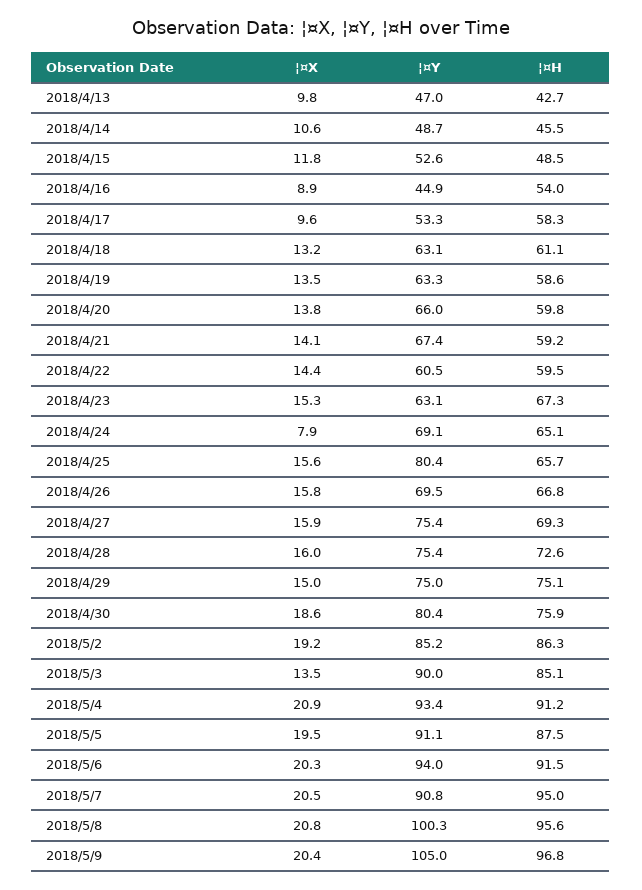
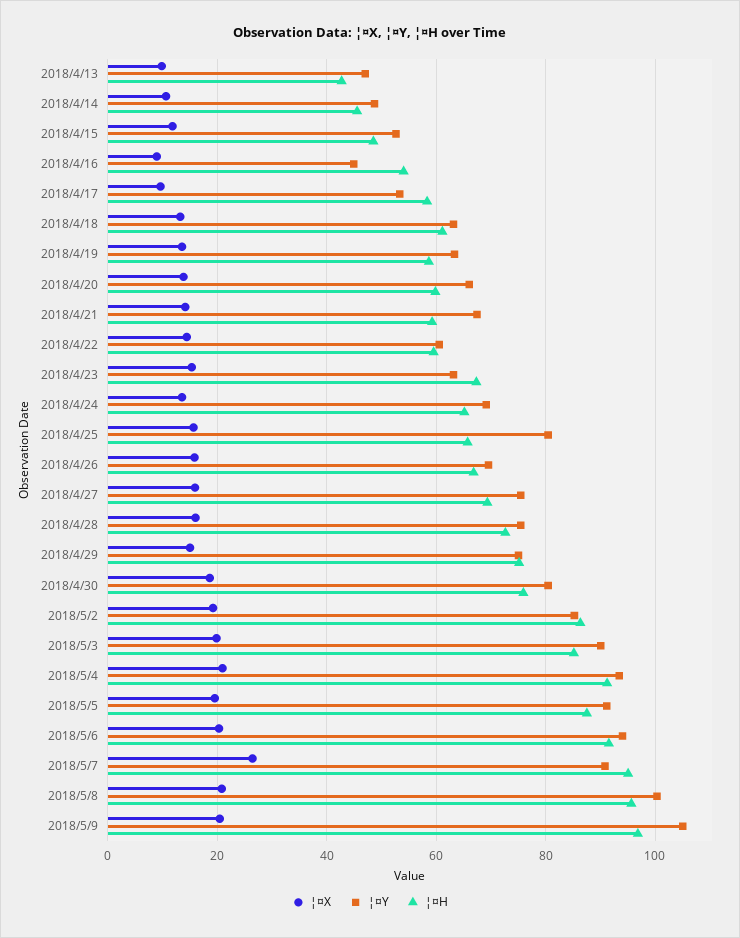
  {
    "¦¤X": {
      "2018/4/13": 9.8,
      "2018/4/14": 10.6,
      "2018/4/15": 11.8,
      "2018/4/16": 8.9,
      "2018/4/17": 9.6,
      "2018/4/18": 13.2,
      "2018/4/19": 13.5,
      "2018/4/20": 13.8,
      "2018/4/21": 14.1,
      "2018/4/22": 14.4,
      "2018/4/23": 15.3,
-     "2018/4/24": 7.9,
+     "2018/4/24": 14,
      "2018/4/25": 15.6,
      "2018/4/26": 15.8,
      "2018/4/27": 15.9,
      "2018/4/28": 16,
      "2018/4/29": 15,
      "2018/4/30": 18.6,
      "2018/5/2": 19.2,
-     "2018/5/3": 13.5,
+     "2018/5/3": 20,
      "2018/5/4": 20.9,
      "2018/5/5": 19.5,
      "2018/5/6": 20.3,
-     "2018/5/7": 20.5,
+     "2018/5/7": 26,
      "2018/5/8": 20.8,
      "2018/5/9": 20.4
    },
    "¦¤Y": {
      "2018/4/13": 47,
      "2018/4/14": 48.7,
      "2018/4/15": 52.6,
      "2018/4/16": 44.9,
      "2018/4/17": 53.3,
      "2018/4/18": 63.1,
      "2018/4/19": 63.3,
      "2018/4/20": 66,
      "2018/4/21": 67.4,
      "2018/4/22": 60.5,
      "2018/4/23": 63.1,
      "2018/4/24": 69.1,
      "2018/4/25": 80.4,
      "2018/4/26": 69.5,
      "2018/4/27": 75.4,
      "2018/4/28": 75.4,
      "2018/4/29": 75,
      "2018/4/30": 80.4,
      "2018/5/2": 85.2,
      "2018/5/3": 90,
      "2018/5/4": 93.4,
      "2018/5/5": 91.1,
      "2018/5/6": 94,
      "2018/5/7": 90.8,
      "2018/5/8": 100.3,
      "2018/5/9": 105
    },
    "¦¤H": {
      "2018/4/13": 42.7,
      "2018/4/14": 45.5,
      "2018/4/15": 48.5,
      "2018/4/16": 54,
      "2018/4/17": 58.3,
      "2018/4/18": 61.1,
      "2018/4/19": 58.6,
      "2018/4/20": 59.8,
      "2018/4/21": 59.2,
      "2018/4/22": 59.5,
      "2018/4/23": 67.3,
      "2018/4/24": 65.1,
      "2018/4/25": 65.7,
      "2018/4/26": 66.8,
      "2018/4/27": 69.3,
      "2018/4/28": 72.6,
      "2018/4/29": 75.1,
      "2018/4/30": 75.9,
      "2018/5/2": 86.3,
      "2018/5/3": 85.1,
      "2018/5/4": 91.2,
      "2018/5/5": 87.5,
      "2018/5/6": 91.5,
      "2018/5/7": 95,
      "2018/5/8": 95.6,
      "2018/5/9": 96.8
    }
  }

